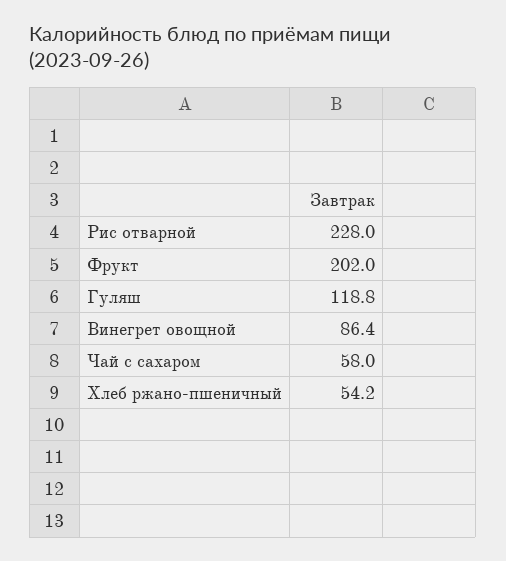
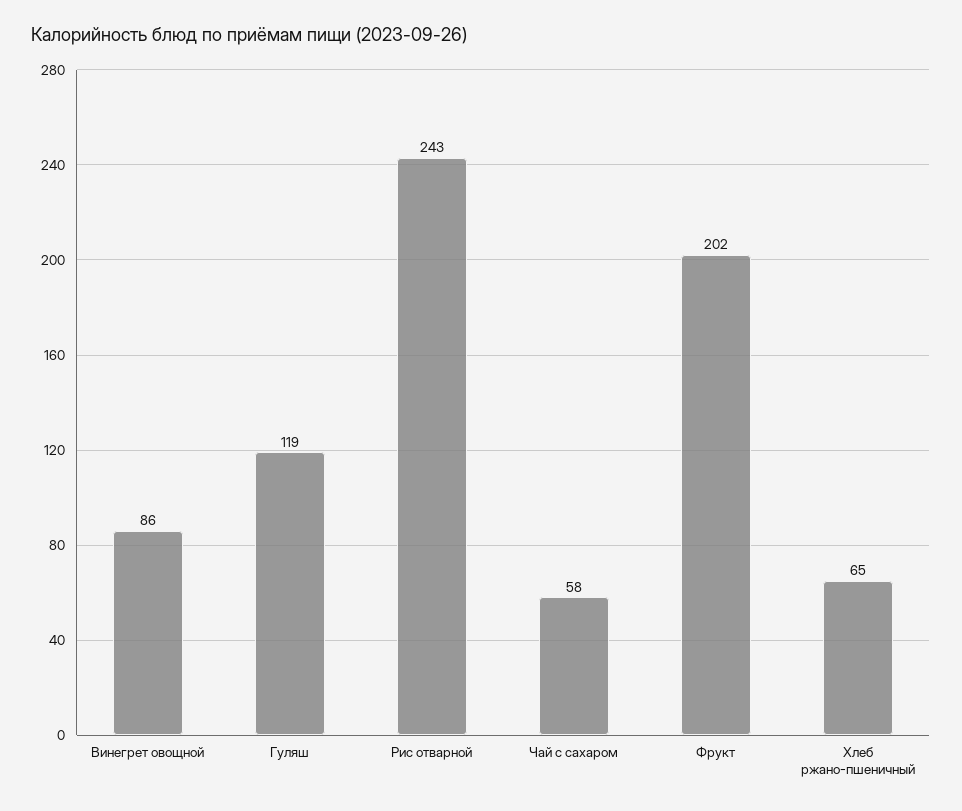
  {
-   "Рис отварной": 228,
+   "Рис отварной": 243,
    "Фрукт": 202,
    "Гуляш": 118.8,
    "Винегрет овощной": 86.4,
    "Чай с сахаром": 58,
-   "Хлеб ржано-пшеничный": 54.2
+   "Хлеб ржано-пшеничный": 65
  }

